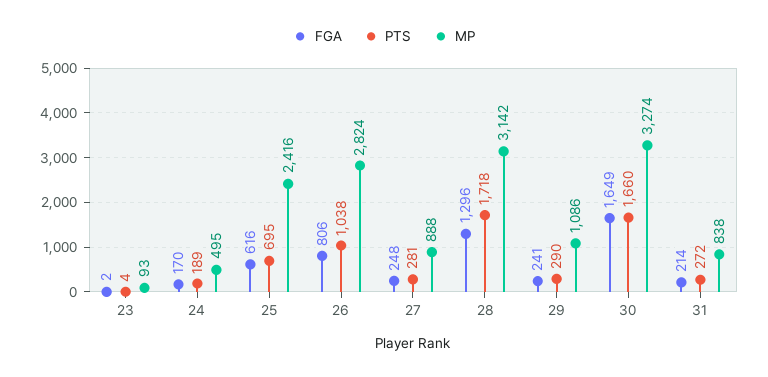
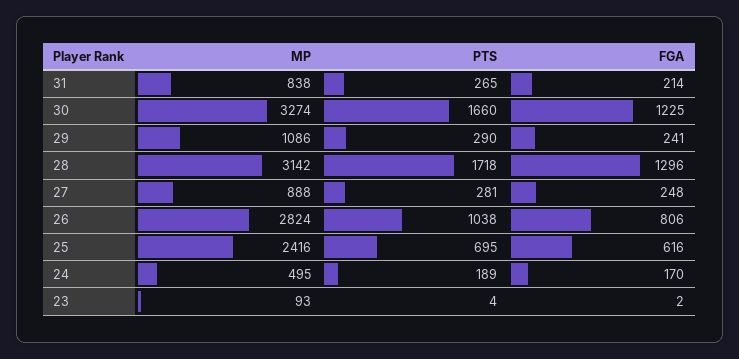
  {
    "FGA": {
      "23": 2,
      "24": 170,
      "25": 616,
      "26": 806,
      "27": 248,
      "28": 1296,
      "29": 241,
-     "30": 1649,
+     "30": 1225,
      "31": 214
    },
    "PTS": {
      "23": 4,
      "24": 189,
      "25": 695,
      "26": 1038,
      "27": 281,
      "28": 1718,
      "29": 290,
      "30": 1660,
-     "31": 272
+     "31": 265
    },
    "MP": {
      "23": 93,
      "24": 495,
      "25": 2416,
      "26": 2824,
      "27": 888,
      "28": 3142,
      "29": 1086,
      "30": 3274,
      "31": 838
    }
  }

